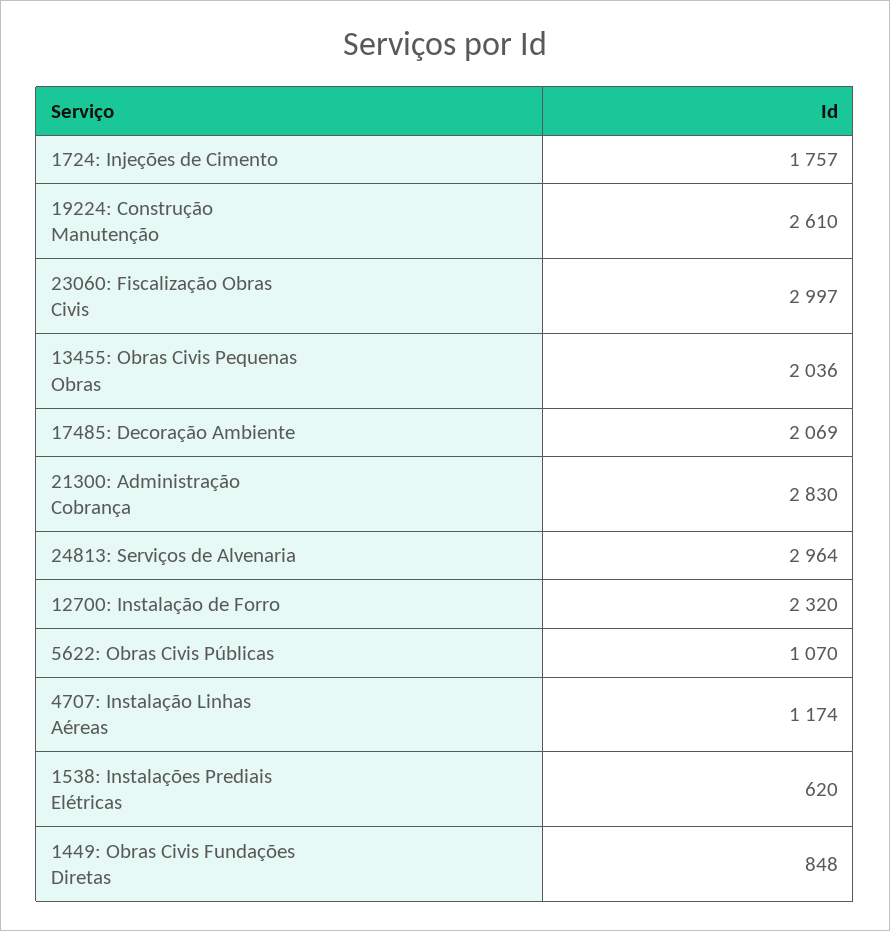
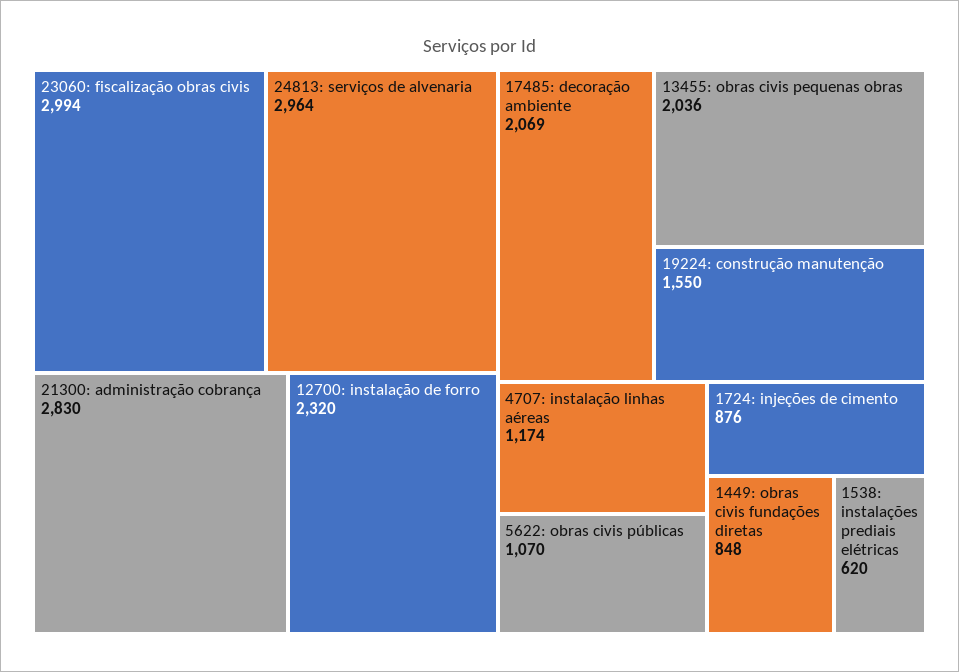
  {
-   "1724: Injeções de Cimento": 1757,
+   "1724: Injeções de Cimento": 876,
-   "19224: Construção Manutenção": 2610,
+   "19224: Construção Manutenção": 1550,
-   "23060: Fiscalização Obras Civis": 2997,
+   "23060: Fiscalização Obras Civis": 2994,
    "13455: Obras Civis Pequenas Obras": 2036,
    "17485: Decoração Ambiente": 2069,
    "21300: Administração Cobrança": 2830,
    "24813: Serviços de Alvenaria": 2964,
    "12700: Instalação de Forro": 2320,
    "5622: Obras Civis Públicas": 1070,
    "4707: Instalação Linhas Aéreas": 1174,
    "1538: Instalações Prediais Elétricas": 620,
    "1449: Obras Civis Fundações Diretas": 848
  }

